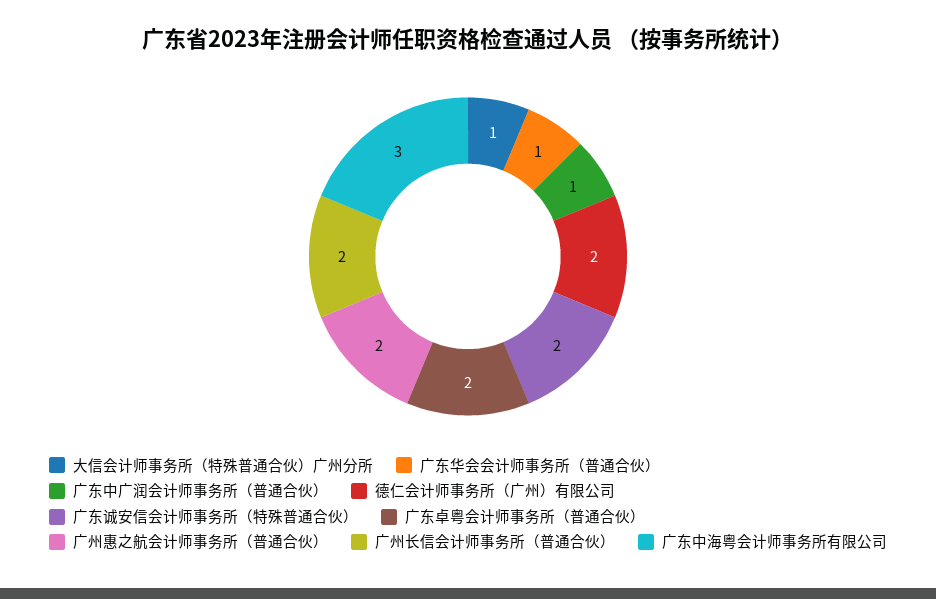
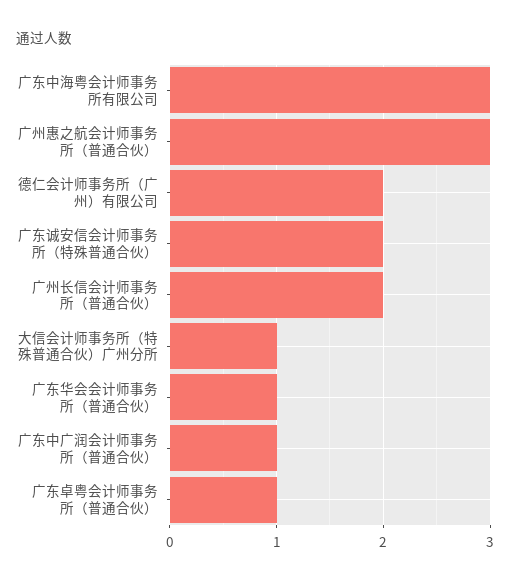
  {
    "大信会计师事务所（特殊普通合伙）广州分所": 1,
    "广东华会会计师事务所（普通合伙）": 1,
    "广东中广润会计师事务所（普通合伙）": 1,
    "德仁会计师事务所（广州）有限公司": 2,
    "广东诚安信会计师事务所（特殊普通合伙）": 2,
-   "广东卓粤会计师事务所（普通合伙）": 2,
+   "广东卓粤会计师事务所（普通合伙）": 1,
-   "广州惠之航会计师事务所（普通合伙）": 2,
+   "广州惠之航会计师事务所（普通合伙）": 3,
    "广州长信会计师事务所（普通合伙）": 2,
    "广东中海粤会计师事务所有限公司": 3
  }

